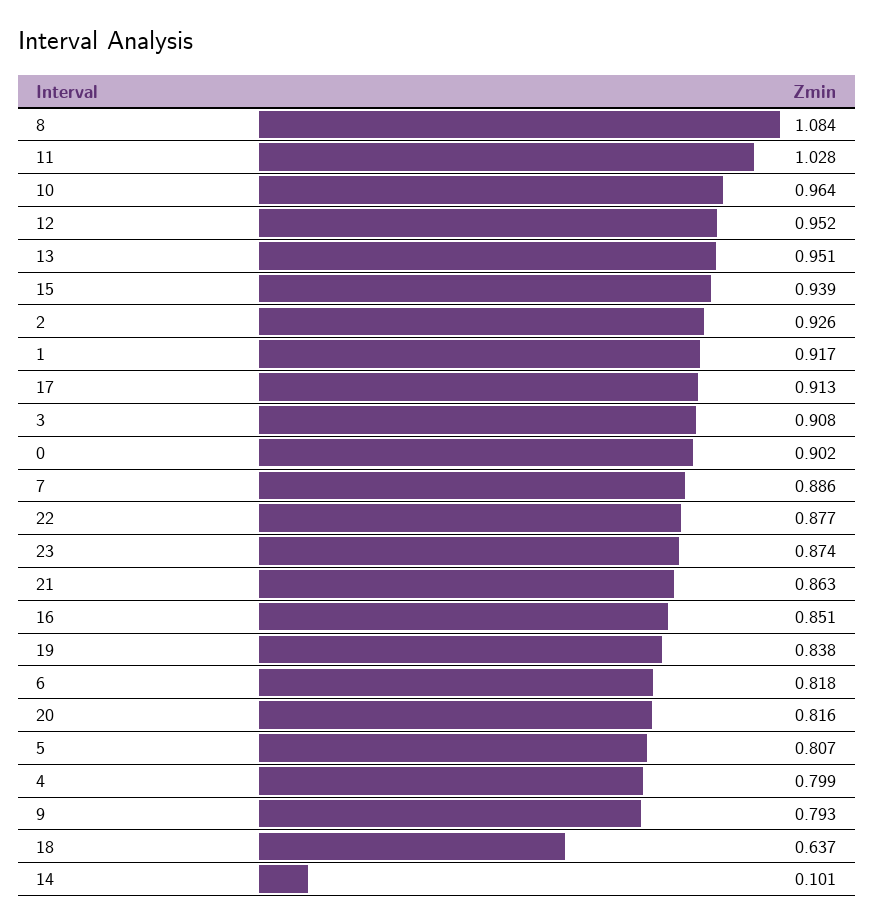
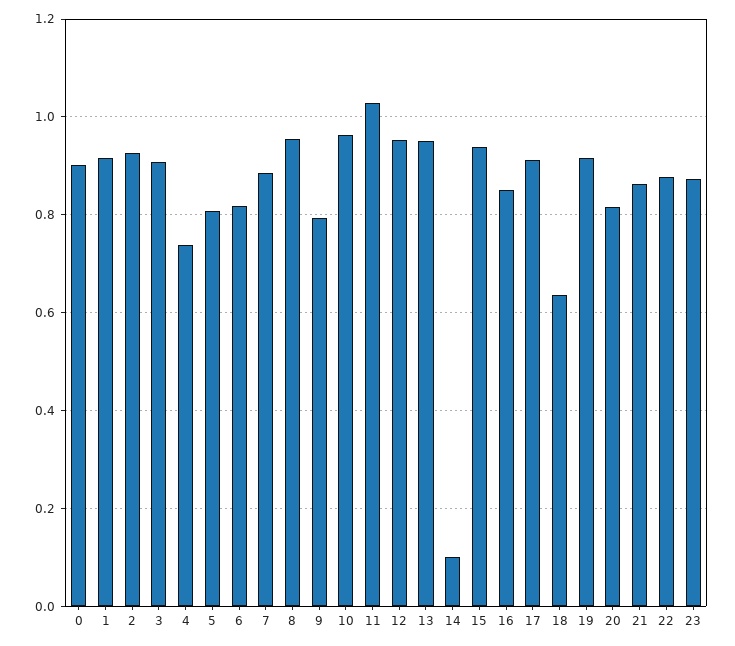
  {
-   "8": 1.084,
+   "8": 0.96,
    "11": 1.028,
    "10": 0.964,
    "12": 0.952,
    "13": 0.951,
    "15": 0.939,
    "2": 0.926,
    "1": 0.917,
    "17": 0.913,
    "3": 0.908,
    "0": 0.902,
    "7": 0.886,
    "22": 0.877,
    "23": 0.874,
    "21": 0.863,
    "16": 0.851,
-   "19": 0.838,
+   "19": 0.92,
    "6": 0.818,
    "20": 0.816,
    "5": 0.807,
-   "4": 0.799,
+   "4": 0.74,
    "9": 0.793,
    "18": 0.637,
    "14": 0.101
  }

